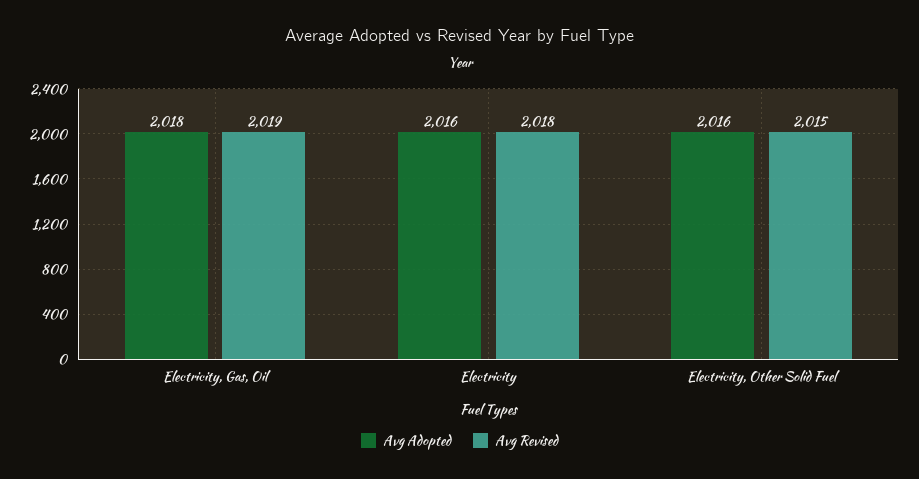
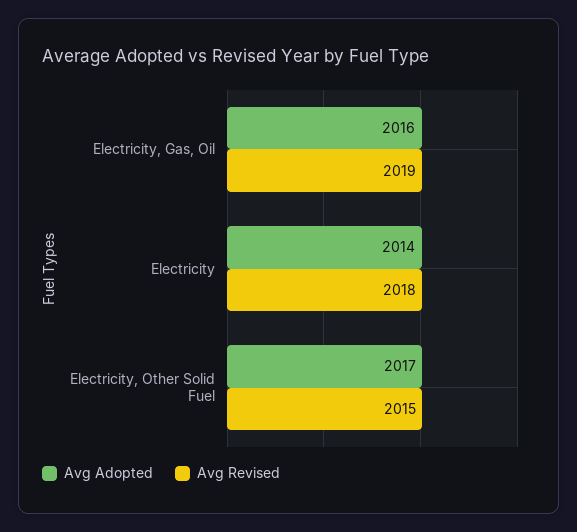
  {
    "Avg Adopted": {
-     "Electricity, Gas, Oil": 2018,
+     "Electricity, Gas, Oil": 2016,
-     "Electricity": 2016,
+     "Electricity": 2014,
-     "Electricity, Other Solid Fuel": 2016
+     "Electricity, Other Solid Fuel": 2017
    },
    "Avg Revised": {
      "Electricity, Gas, Oil": 2019,
      "Electricity": 2018,
      "Electricity, Other Solid Fuel": 2015
    }
  }

